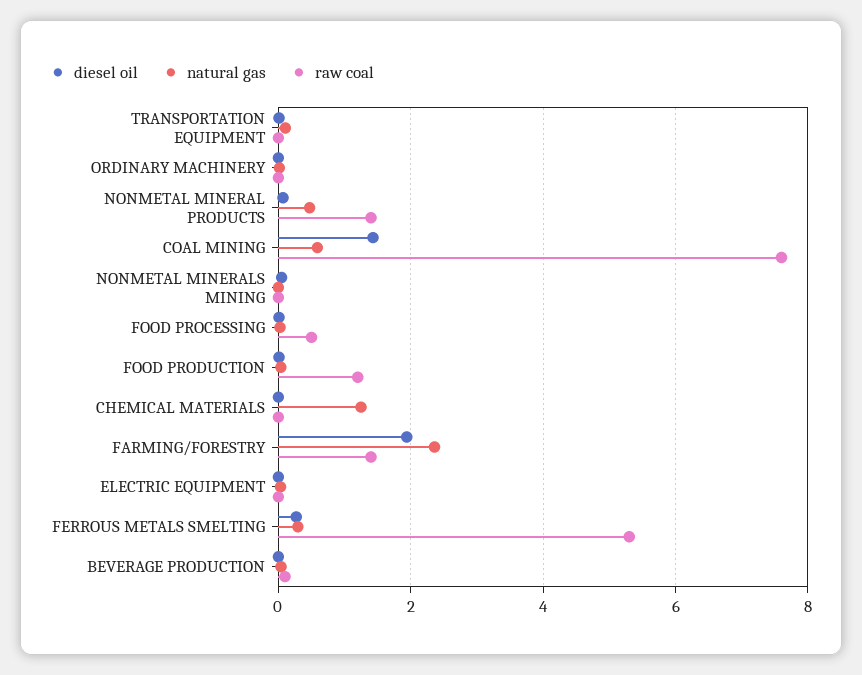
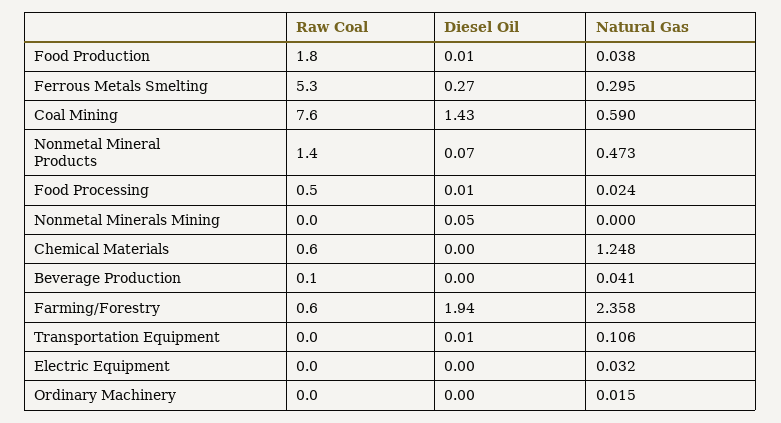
  {
    "diesel oil": {
      "TRANSPORTATION EQUIPMENT": 0.01,
      "ORDINARY MACHINERY": 0,
      "NONMETAL MINERAL PRODUCTS": 0.07,
      "COAL MINING": 1.43,
      "NONMETAL MINERALS MINING": 0.05,
      "FOOD PROCESSING": 0.01,
      "FOOD PRODUCTION": 0.01,
      "CHEMICAL MATERIALS": 0,
      "FARMING/FORESTRY": 1.94,
      "ELECTRIC EQUIPMENT": 0,
      "FERROUS METALS SMELTING": 0.27,
      "BEVERAGE PRODUCTION": 0
    },
    "natural gas": {
      "TRANSPORTATION EQUIPMENT": 0.106,
      "ORDINARY MACHINERY": 0.015,
      "NONMETAL MINERAL PRODUCTS": 0.473,
      "COAL MINING": 0.59,
      "NONMETAL MINERALS MINING": 0,
      "FOOD PROCESSING": 0.024,
      "FOOD PRODUCTION": 0.038,
      "CHEMICAL MATERIALS": 1.248,
      "FARMING/FORESTRY": 2.358,
      "ELECTRIC EQUIPMENT": 0.032,
      "FERROUS METALS SMELTING": 0.295,
      "BEVERAGE PRODUCTION": 0.041
    },
    "raw coal": {
      "TRANSPORTATION EQUIPMENT": 0,
      "ORDINARY MACHINERY": 0,
      "NONMETAL MINERAL PRODUCTS": 1.4,
      "COAL MINING": 7.6,
      "NONMETAL MINERALS MINING": 0,
      "FOOD PROCESSING": 0.5,
-     "FOOD PRODUCTION": 1.2,
+     "FOOD PRODUCTION": 1.8,
-     "CHEMICAL MATERIALS": 0,
+     "CHEMICAL MATERIALS": 0.6,
-     "FARMING/FORESTRY": 1.4,
+     "FARMING/FORESTRY": 0.6,
      "ELECTRIC EQUIPMENT": 0,
      "FERROUS METALS SMELTING": 5.3,
      "BEVERAGE PRODUCTION": 0.1
    }
  }

